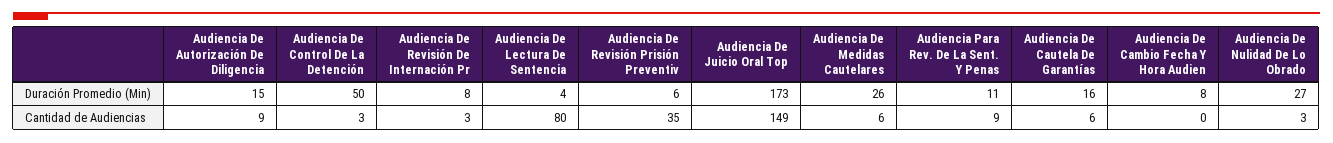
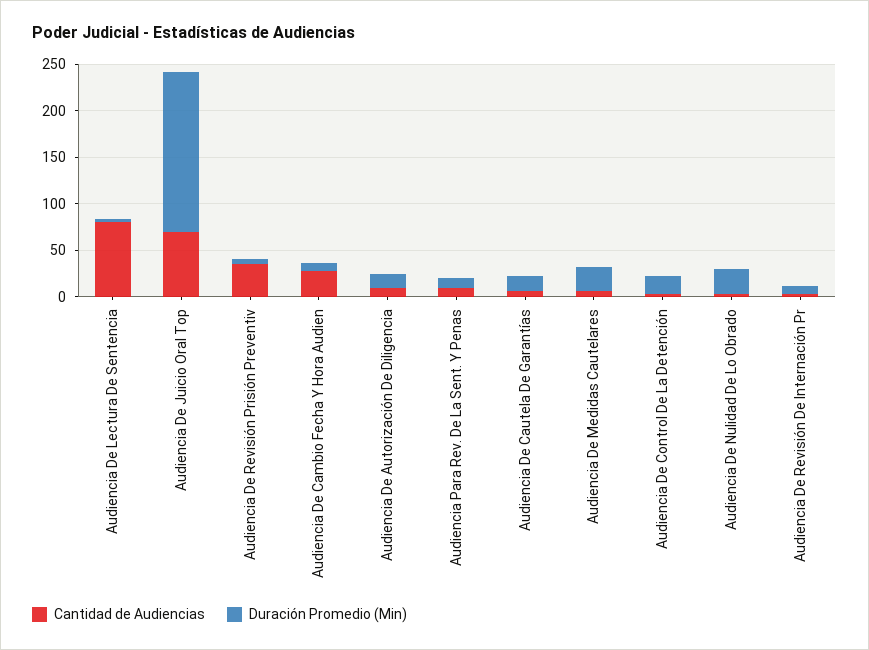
  {
    "Duración Promedio (Min)": {
      "Audiencia De Autorización De Diligencia": 15,
-     "Audiencia De Control De La Detención": 50,
+     "Audiencia De Control De La Detención": 20,
      "Audiencia De Revisión De Internación Pr": 8,
      "Audiencia De Lectura De Sentencia": 4,
      "Audiencia De Revisión Prisión Preventiv": 6,
      "Audiencia De Juicio Oral Top": 173,
      "Audiencia De Medidas Cautelares": 26,
      "Audiencia Para Rev. De La Sent. Y Penas": 11,
      "Audiencia De Cautela De Garantías": 16,
      "Audiencia De Cambio Fecha Y Hora Audien": 8,
      "Audiencia De Nulidad De Lo Obrado": 27
    },
    "Cantidad de Audiencias": {
      "Audiencia De Autorización De Diligencia": 9,
      "Audiencia De Control De La Detención": 3,
      "Audiencia De Revisión De Internación Pr": 3,
      "Audiencia De Lectura De Sentencia": 80,
      "Audiencia De Revisión Prisión Preventiv": 35,
-     "Audiencia De Juicio Oral Top": 149,
+     "Audiencia De Juicio Oral Top": 70,
      "Audiencia De Medidas Cautelares": 6,
      "Audiencia Para Rev. De La Sent. Y Penas": 9,
      "Audiencia De Cautela De Garantías": 6,
-     "Audiencia De Cambio Fecha Y Hora Audien": 0,
+     "Audiencia De Cambio Fecha Y Hora Audien": 30,
      "Audiencia De Nulidad De Lo Obrado": 3
    }
  }

